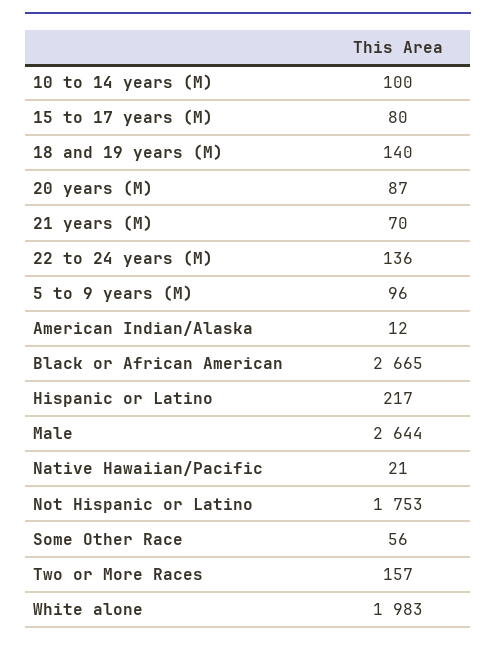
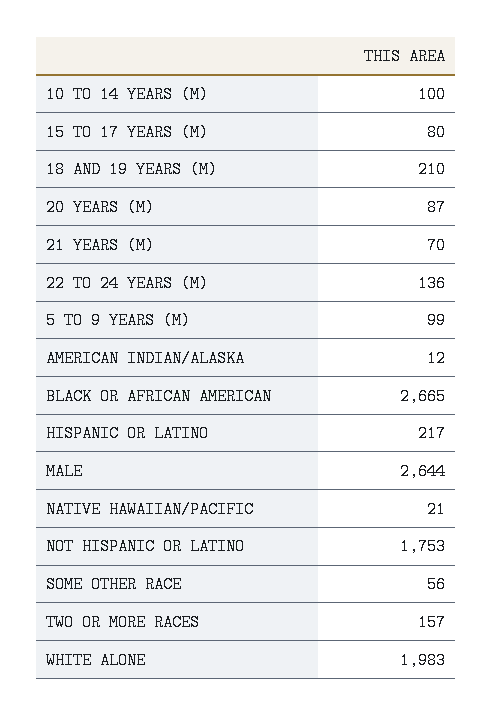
  {
    "10 to 14 years (M)": 100,
    "15 to 17 years (M)": 80,
-   "18 and 19 years (M)": 140,
+   "18 and 19 years (M)": 210,
    "20 years (M)": 87,
    "21 years (M)": 70,
    "22 to 24 years (M)": 136,
-   "5 to 9 years (M)": 96,
+   "5 to 9 years (M)": 99,
    "American Indian/Alaska": 12,
    "Black or African American": 2665,
    "Hispanic or Latino": 217,
    "Male": 2644,
    "Native Hawaiian/Pacific": 21,
    "Not Hispanic or Latino": 1753,
    "Some Other Race": 56,
    "Two or More Races": 157,
    "White alone": 1983
  }

